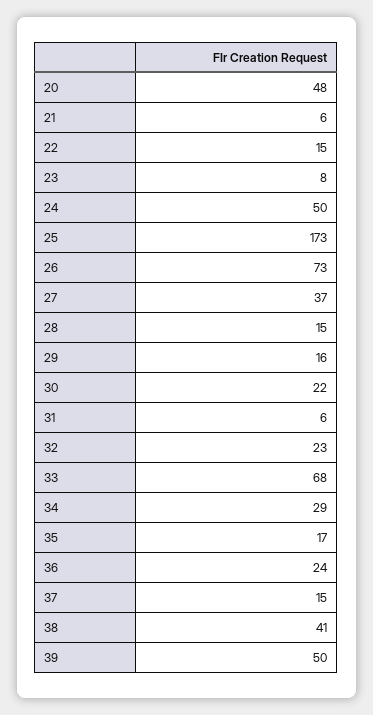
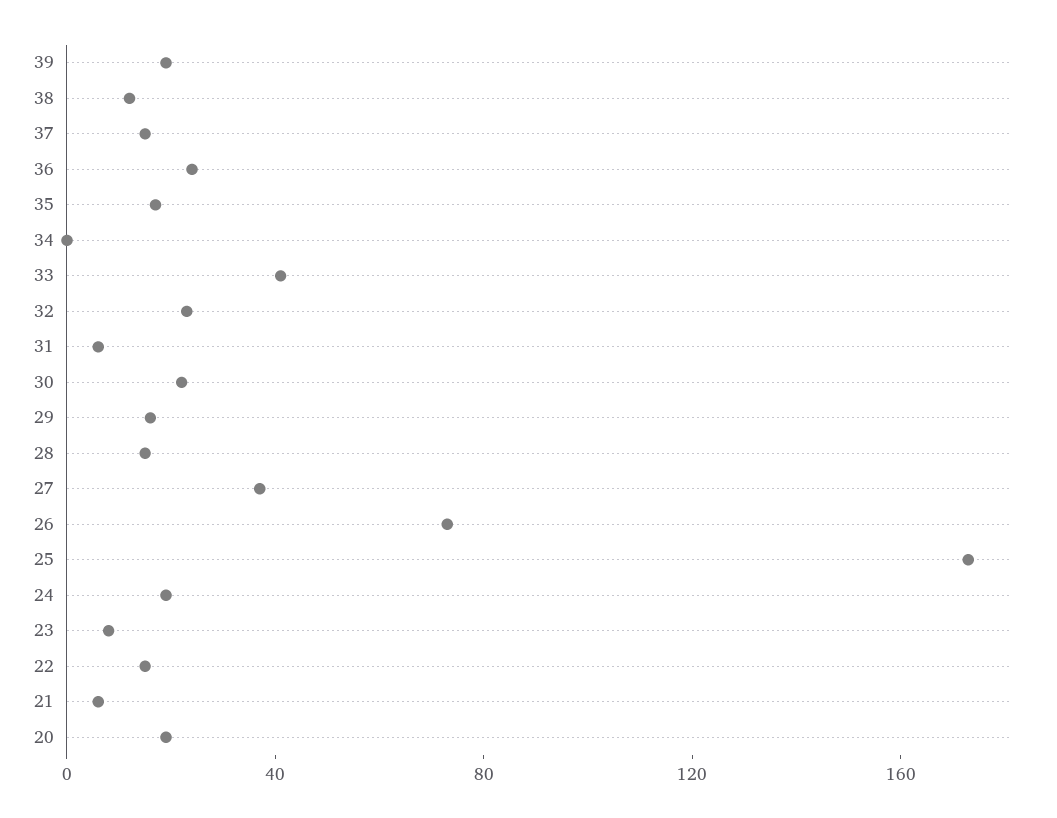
  {
-   "20": 48,
+   "20": 20,
    "21": 6,
    "22": 15,
    "23": 8,
-   "24": 50,
+   "24": 20,
    "25": 173,
    "26": 73,
    "27": 37,
    "28": 15,
    "29": 16,
    "30": 22,
    "31": 6,
    "32": 23,
-   "33": 68,
+   "33": 40,
-   "34": 29,
+   "34": 0,
    "35": 17,
    "36": 24,
    "37": 15,
-   "38": 41,
+   "38": 10,
-   "39": 50
+   "39": 20
  }

